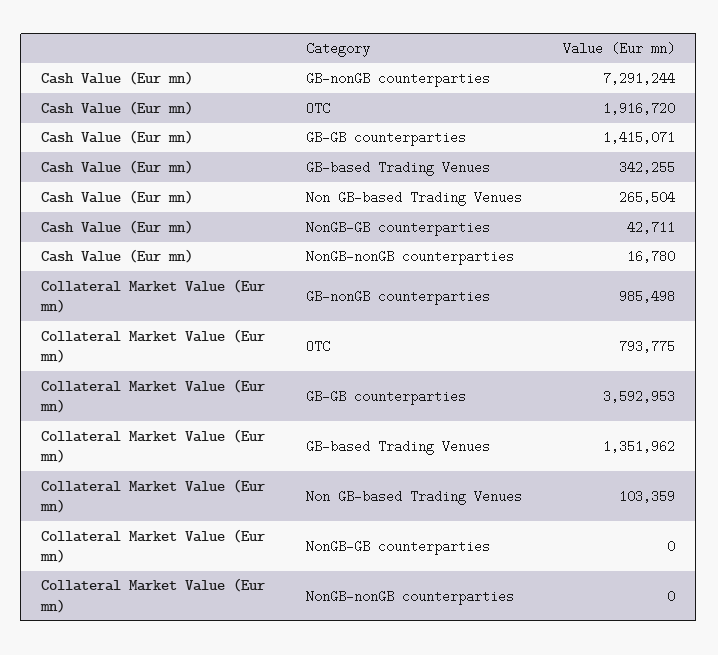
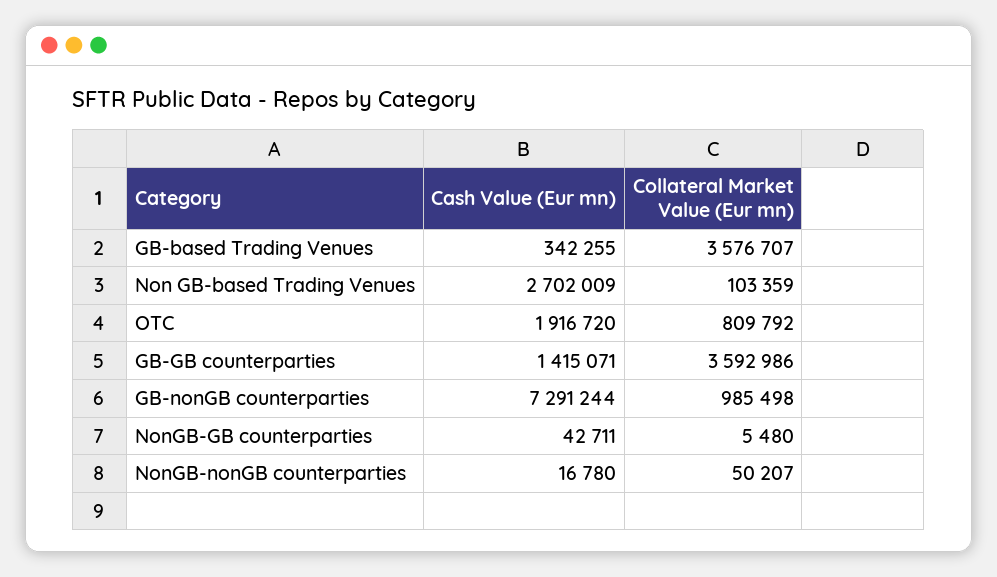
  {
    "Cash Value (Eur mn)": {
      "GB-nonGB counterparties": 7291244,
      "OTC": 1916720,
      "GB-GB counterparties": 1415071,
      "GB-based Trading Venues": 342255,
-     "Non GB-based Trading Venues": 265504,
+     "Non GB-based Trading Venues": 2702009,
      "NonGB-GB counterparties": 42711,
      "NonGB-nonGB counterparties": 16780
    },
    "Collateral Market Value (Eur mn)": {
      "GB-nonGB counterparties": 985498,
-     "OTC": 793775,
+     "OTC": 809792,
-     "GB-GB counterparties": 3592953,
+     "GB-GB counterparties": 3592986,
-     "GB-based Trading Venues": 1351962,
+     "GB-based Trading Venues": 3576707,
      "Non GB-based Trading Venues": 103359,
-     "NonGB-GB counterparties": 0,
+     "NonGB-GB counterparties": 5480,
-     "NonGB-nonGB counterparties": 0
+     "NonGB-nonGB counterparties": 50207
    }
  }

